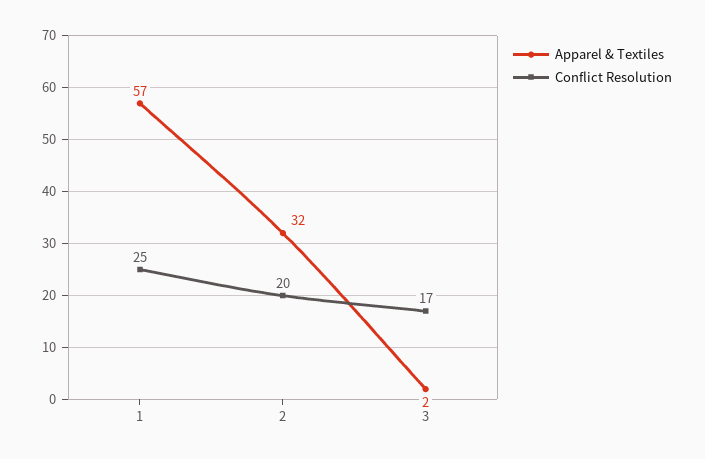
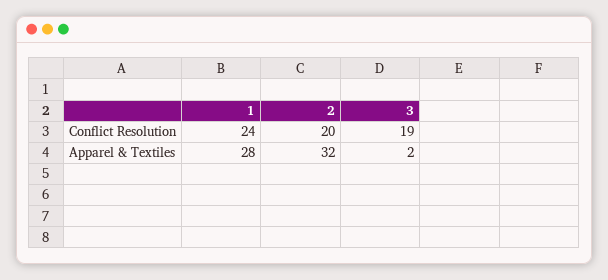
  {
    "Apparel & Textiles": {
-     "1": 57,
+     "1": 28,
      "2": 32,
      "3": 2
    },
    "Conflict Resolution": {
-     "1": 25,
+     "1": 24,
      "2": 20,
-     "3": 17
+     "3": 19
    }
  }

